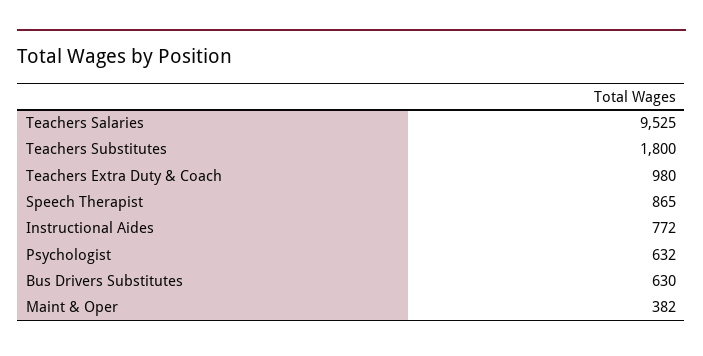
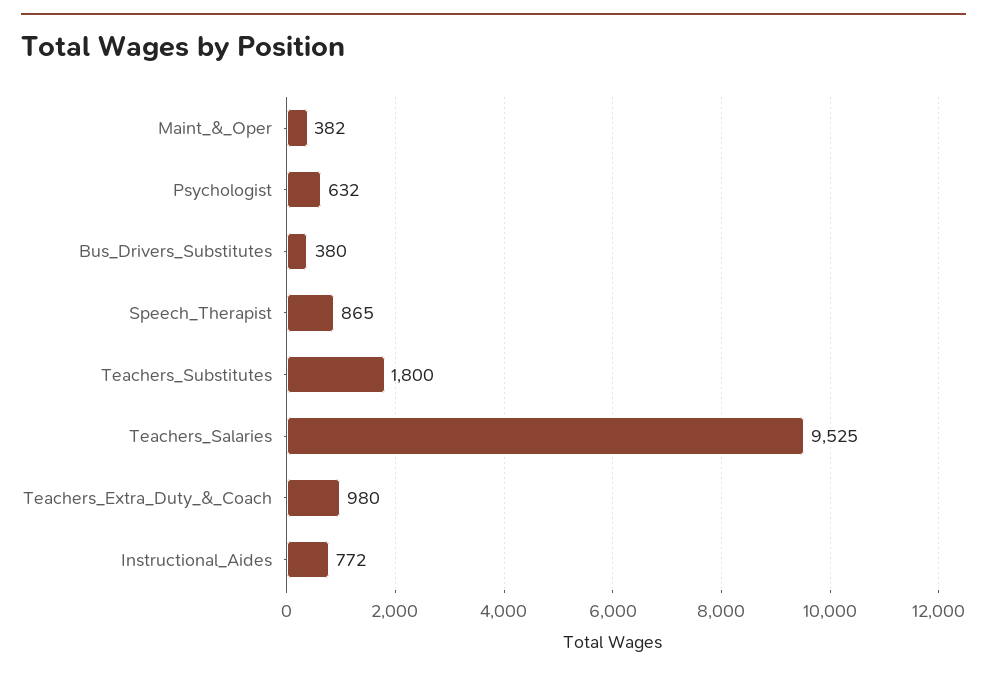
  {
    "Teachers Salaries": 9525,
    "Teachers Substitutes": 1800,
    "Teachers Extra Duty & Coach": 980,
    "Speech Therapist": 865,
    "Instructional Aides": 772,
    "Psychologist": 632,
-   "Bus Drivers Substitutes": 630,
+   "Bus Drivers Substitutes": 380,
    "Maint & Oper": 382
  }

